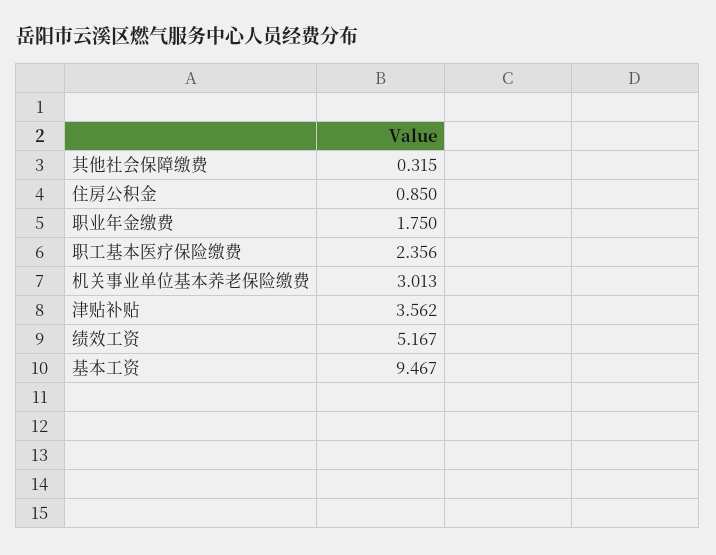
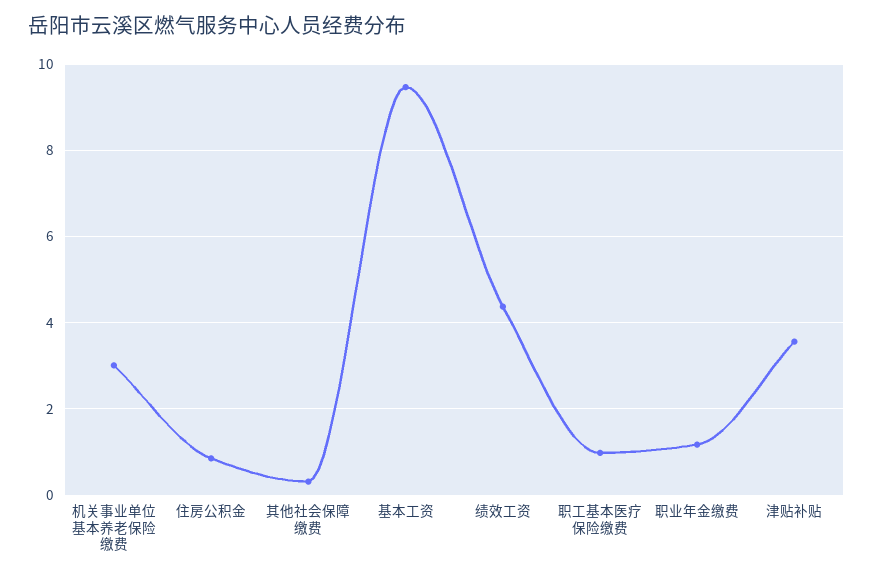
  {
    "其他社会保障缴费": 0.315,
    "住房公积金": 0.85,
-   "职业年金缴费": 1.75,
+   "职业年金缴费": 1.2,
-   "职工基本医疗保险缴费": 2.356,
+   "职工基本医疗保险缴费": 1,
    "机关事业单位基本养老保险缴费": 3.013,
    "津贴补贴": 3.562,
-   "绩效工资": 5.167,
+   "绩效工资": 4.4,
    "基本工资": 9.467
  }

